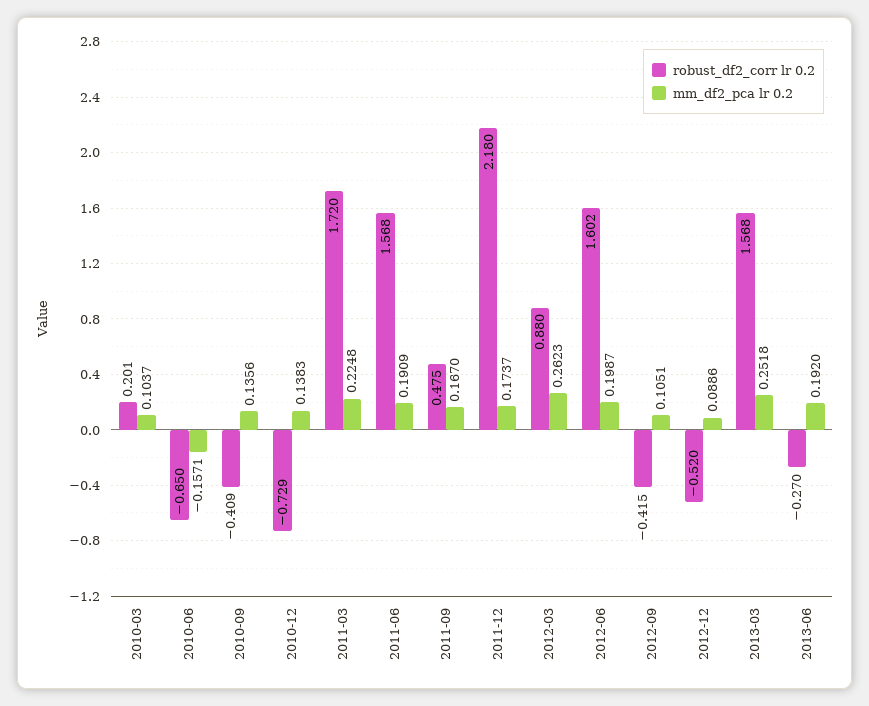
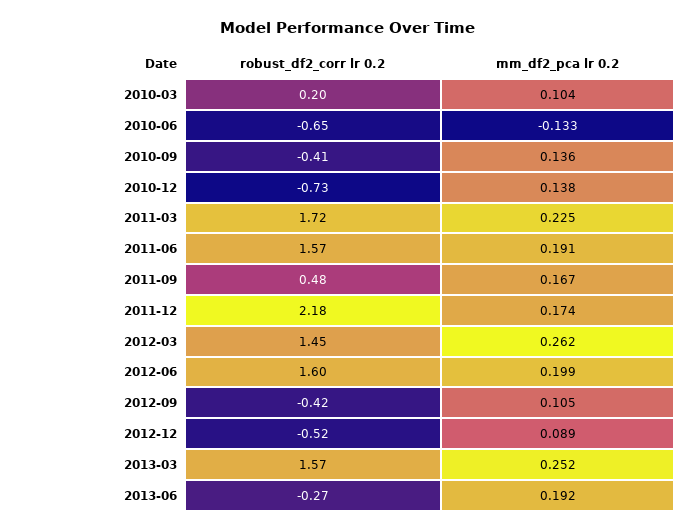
  {
    "robust_df2_corr lr 0.2": {
      "2010-03": 0.201,
      "2010-06": -0.65,
      "2010-09": -0.409,
      "2010-12": -0.729,
      "2011-03": 1.72,
      "2011-06": 1.568,
      "2011-09": 0.475,
      "2011-12": 2.18,
-     "2012-03": 0.88,
+     "2012-03": 1.45,
      "2012-06": 1.602,
      "2012-09": -0.415,
      "2012-12": -0.52,
      "2013-03": 1.568,
      "2013-06": -0.27
    },
    "mm_df2_pca lr 0.2": {
      "2010-03": 0.1037,
-     "2010-06": -0.1571,
+     "2010-06": -0.133,
      "2010-09": 0.1356,
      "2010-12": 0.1383,
      "2011-03": 0.2248,
      "2011-06": 0.1909,
      "2011-09": 0.167,
      "2011-12": 0.1737,
      "2012-03": 0.2623,
      "2012-06": 0.1987,
      "2012-09": 0.1051,
      "2012-12": 0.0886,
      "2013-03": 0.2518,
      "2013-06": 0.192
    }
  }

